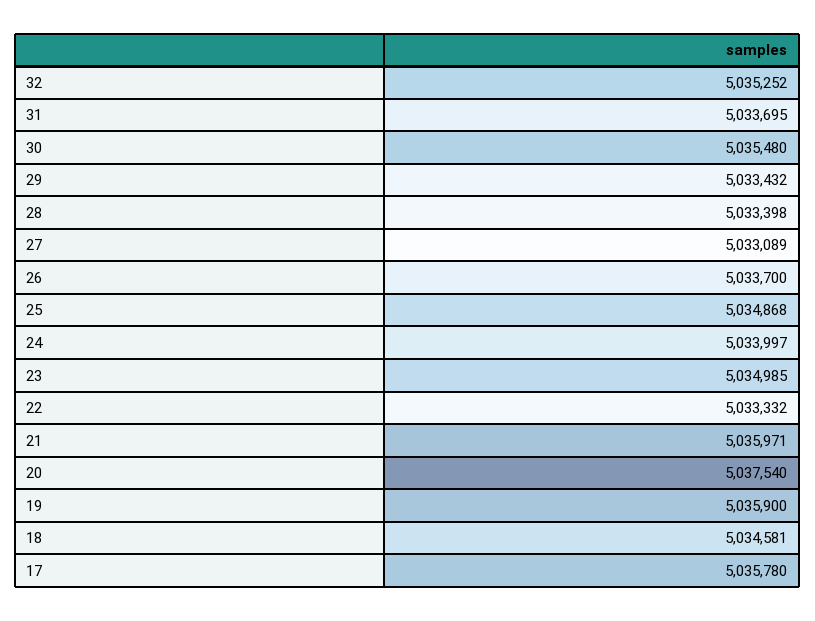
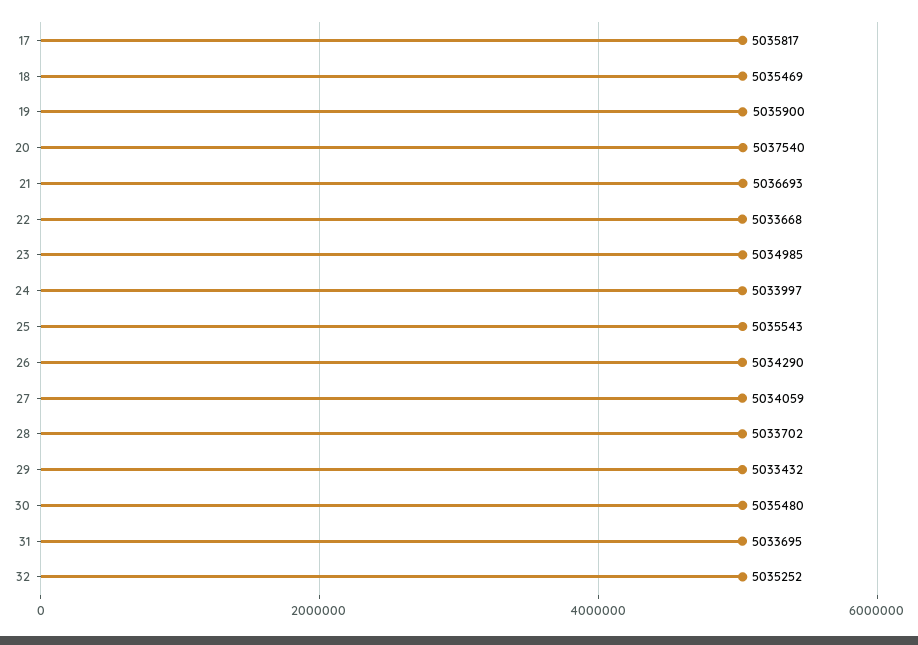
  {
    "32": 5035252,
    "31": 5033695,
    "30": 5035480,
    "29": 5033432,
-   "28": 5033398,
+   "28": 5033702,
-   "27": 5033089,
+   "27": 5034059,
-   "26": 5033700,
+   "26": 5034290,
-   "25": 5034868,
+   "25": 5035543,
    "24": 5033997,
    "23": 5034985,
-   "22": 5033332,
+   "22": 5033668,
-   "21": 5035971,
+   "21": 5036693,
    "20": 5037540,
    "19": 5035900,
-   "18": 5034581,
+   "18": 5035469,
-   "17": 5035780
+   "17": 5035817
  }

